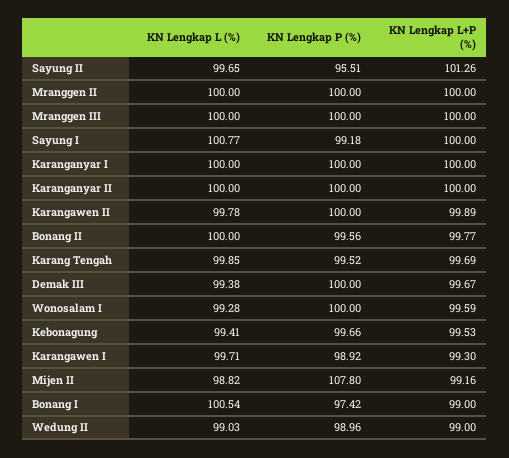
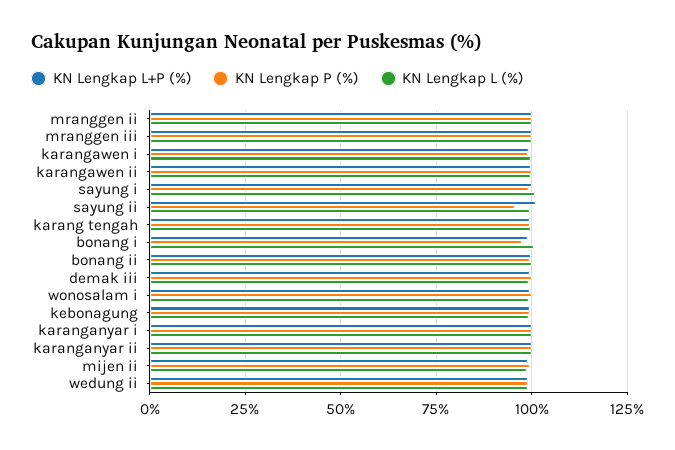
  {
    "KN Lengkap L (%)": {
      "Sayung II": 99.65,
      "Mranggen II": 100,
      "Mranggen III": 100,
      "Sayung I": 100.77,
      "Karanganyar I": 100,
      "Karanganyar II": 100,
      "Karangawen II": 99.78,
      "Bonang II": 100,
      "Karang Tengah": 99.85,
      "Demak III": 99.38,
      "Wonosalam I": 99.28,
      "Kebonagung": 99.41,
      "Karangawen I": 99.71,
      "Mijen II": 98.82,
      "Bonang I": 100.54,
      "Wedung II": 99.03
    },
    "KN Lengkap P (%)": {
      "Sayung II": 95.51,
      "Mranggen II": 100,
      "Mranggen III": 100,
      "Sayung I": 99.18,
      "Karanganyar I": 100,
      "Karanganyar II": 100,
      "Karangawen II": 100,
      "Bonang II": 99.56,
      "Karang Tengah": 99.52,
      "Demak III": 100,
      "Wonosalam I": 100,
      "Kebonagung": 99.66,
      "Karangawen I": 98.92,
-     "Mijen II": 107.8,
+     "Mijen II": 100,
      "Bonang I": 97.42,
      "Wedung II": 98.96
    },
    "KN Lengkap L+P (%)": {
      "Sayung II": 101.26,
      "Mranggen II": 100,
      "Mranggen III": 100,
      "Sayung I": 100,
      "Karanganyar I": 100,
      "Karanganyar II": 100,
      "Karangawen II": 99.89,
      "Bonang II": 99.77,
      "Karang Tengah": 99.69,
      "Demak III": 99.67,
      "Wonosalam I": 99.59,
      "Kebonagung": 99.53,
      "Karangawen I": 99.3,
      "Mijen II": 99.16,
      "Bonang I": 99,
      "Wedung II": 99
    }
  }

